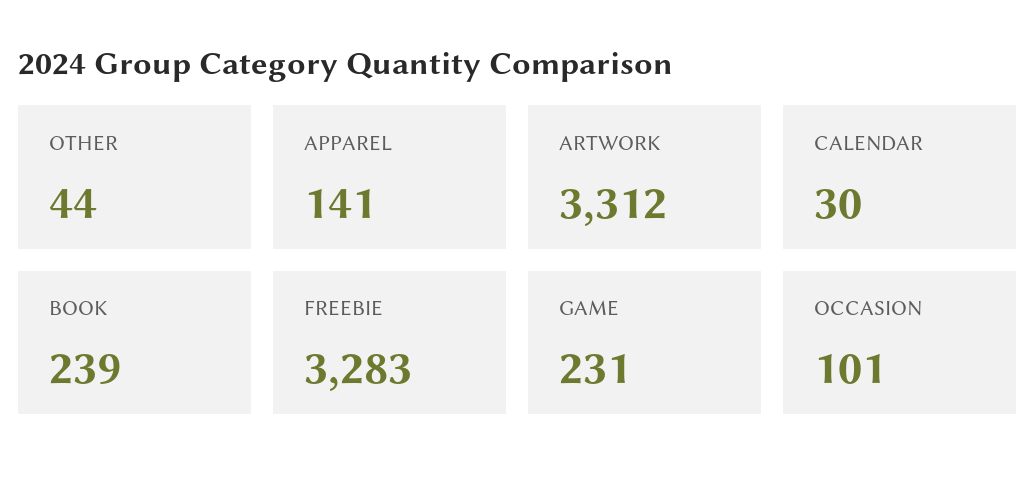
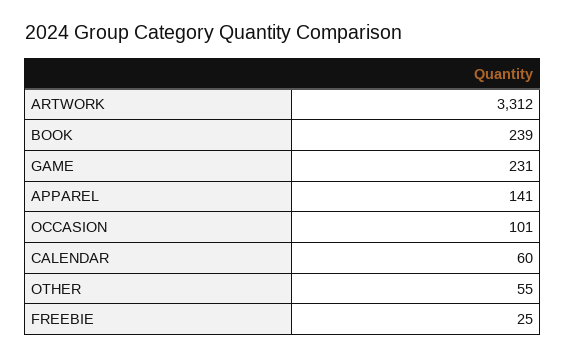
  {
-   "OTHER": 44,
+   "OTHER": 55,
    "APPAREL": 141,
    "ARTWORK": 3312,
-   "CALENDAR": 30,
+   "CALENDAR": 60,
    "BOOK": 239,
-   "FREEBIE": 3283,
+   "FREEBIE": 25,
    "GAME": 231,
    "OCCASION": 101
  }

